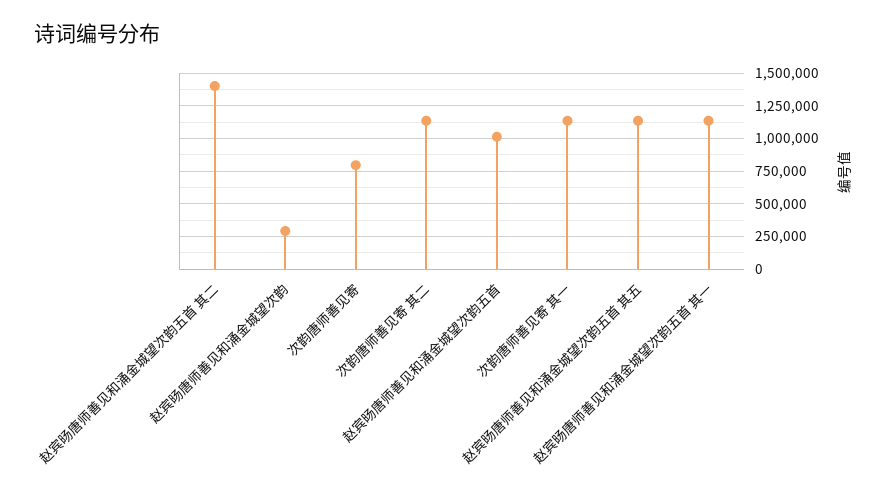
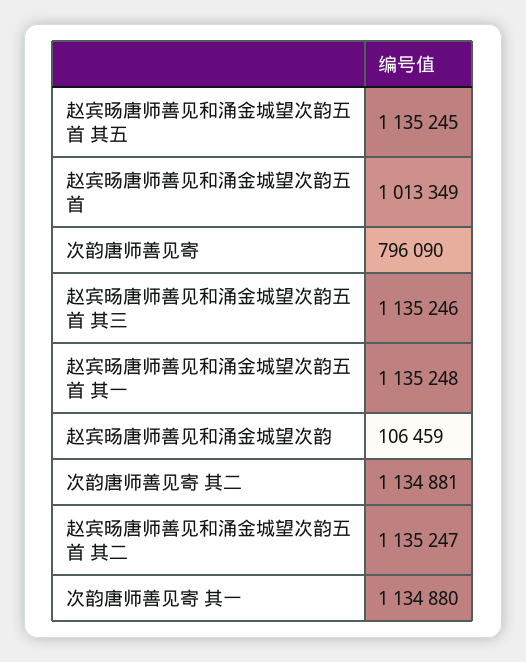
  {
-   "赵宾旸唐师善见和涌金城望次韵五首 其二": 1400000,
+   "赵宾旸唐师善见和涌金城望次韵五首 其二": 1135247,
-   "赵宾旸唐师善见和涌金城望次韵": 300000,
+   "赵宾旸唐师善见和涌金城望次韵": 106459,
    "次韵唐师善见寄": 796090,
    "次韵唐师善见寄 其二": 1134881,
    "赵宾旸唐师善见和涌金城望次韵五首": 1013349,
    "次韵唐师善见寄 其一": 1134880,
    "赵宾旸唐师善见和涌金城望次韵五首 其五": 1135245,
-   "赵宾旸唐师善见和涌金城望次韵五首 其一": 1135248
+   "赵宾旸唐师善见和涌金城望次韵五首 其一": 1135248,
+   "赵宾旸唐师善见和涌金城望次韵五首 其三": 1135246
  }

